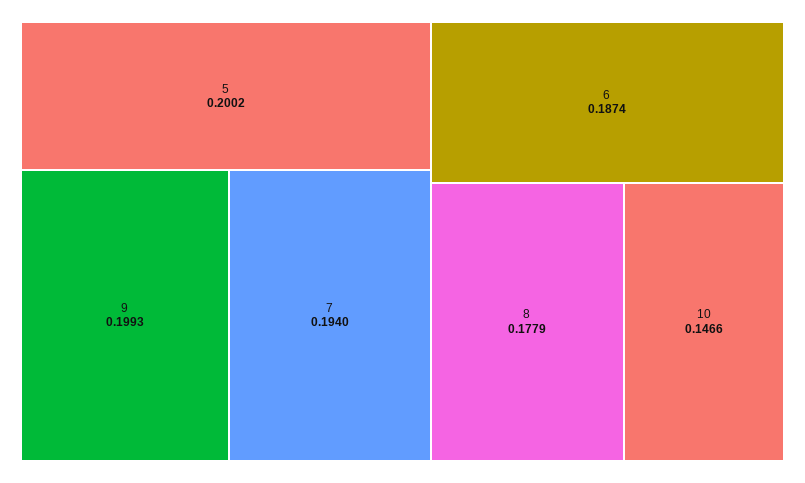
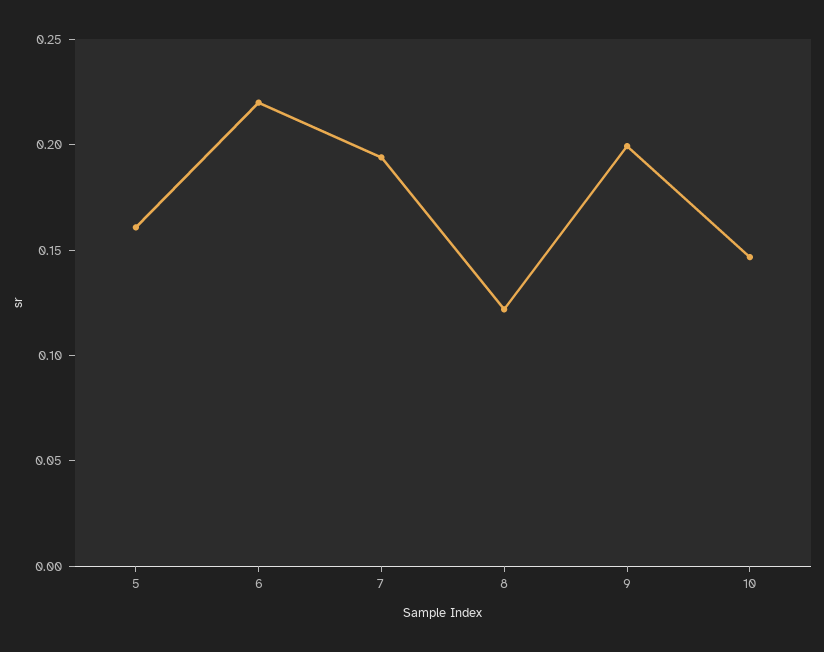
  {
-   "5": 0.2002,
+   "5": 0.16,
    "9": 0.1993,
    "7": 0.194,
-   "6": 0.1874,
+   "6": 0.22,
-   "8": 0.1779,
+   "8": 0.12,
    "10": 0.1466
  }

